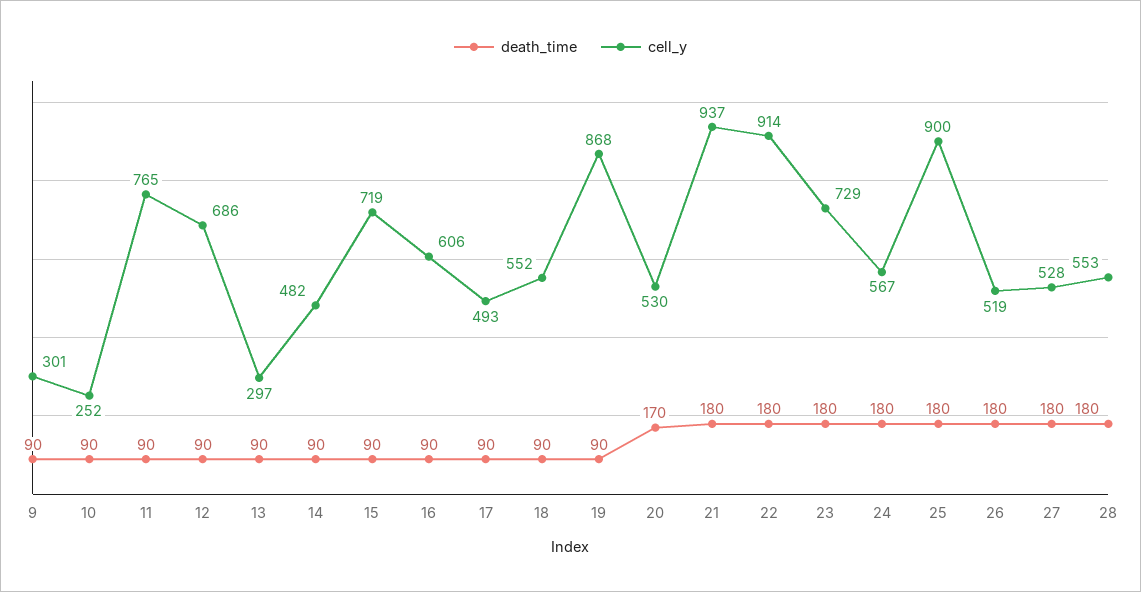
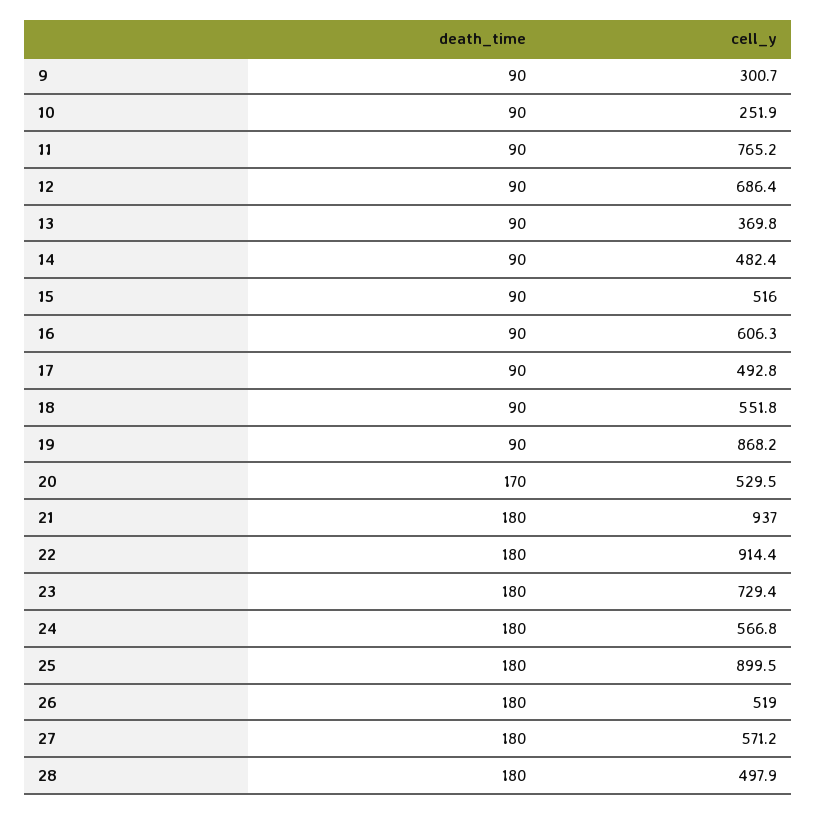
  {
    "death_time": {
      "9": 90,
      "10": 90,
      "11": 90,
      "12": 90,
      "13": 90,
      "14": 90,
      "15": 90,
      "16": 90,
      "17": 90,
      "18": 90,
      "19": 90,
      "20": 170,
      "21": 180,
      "22": 180,
      "23": 180,
      "24": 180,
      "25": 180,
      "26": 180,
      "27": 180,
      "28": 180
    },
    "cell_y": {
      "9": 300.7,
      "10": 251.9,
      "11": 765.2,
      "12": 686.4,
-     "13": 297,
+     "13": 369.8,
      "14": 482.4,
-     "15": 719,
+     "15": 516,
      "16": 606.3,
      "17": 492.8,
      "18": 551.8,
      "19": 868.2,
      "20": 529.5,
      "21": 937,
      "22": 914.4,
      "23": 729.4,
      "24": 566.8,
      "25": 899.5,
      "26": 519,
-     "27": 528,
+     "27": 571.2,
-     "28": 553
+     "28": 497.9
    }
  }

